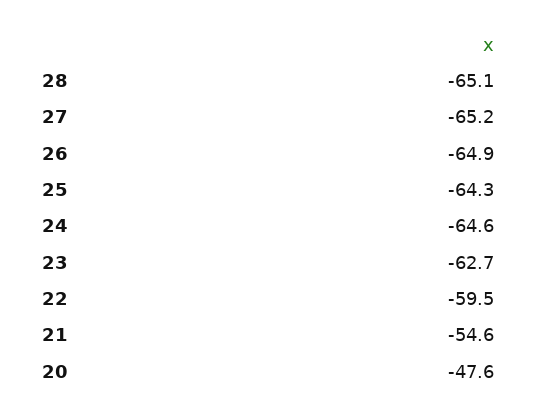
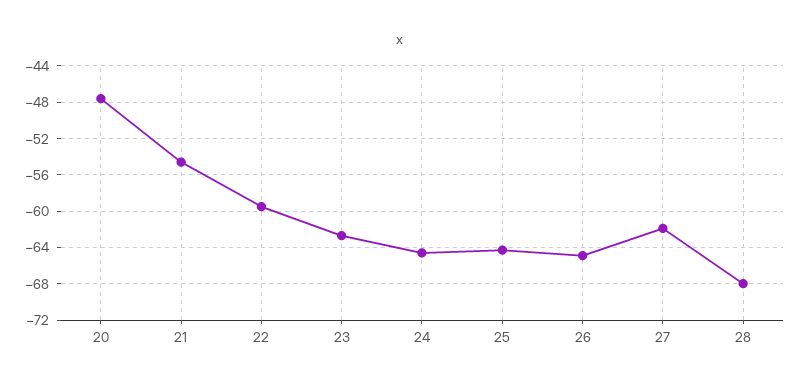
  {
-   "28": -65.1,
+   "28": -68,
-   "27": -65.2,
+   "27": -62,
    "26": -64.9,
    "25": -64.3,
    "24": -64.6,
    "23": -62.7,
    "22": -59.5,
    "21": -54.6,
    "20": -47.6
  }

